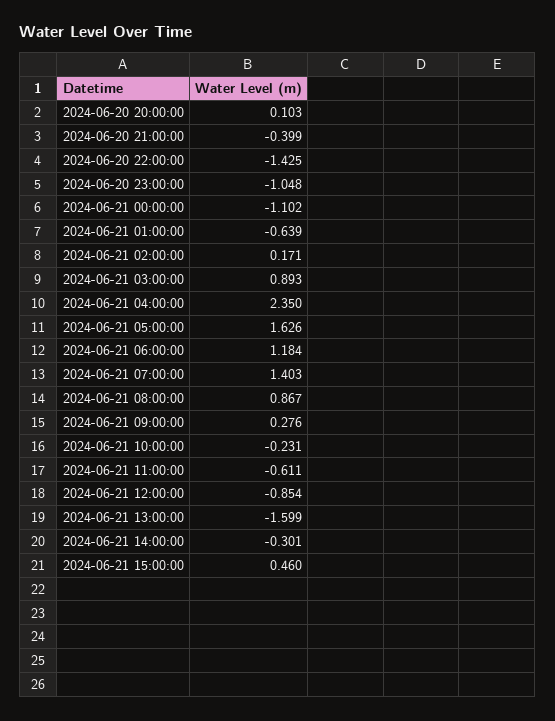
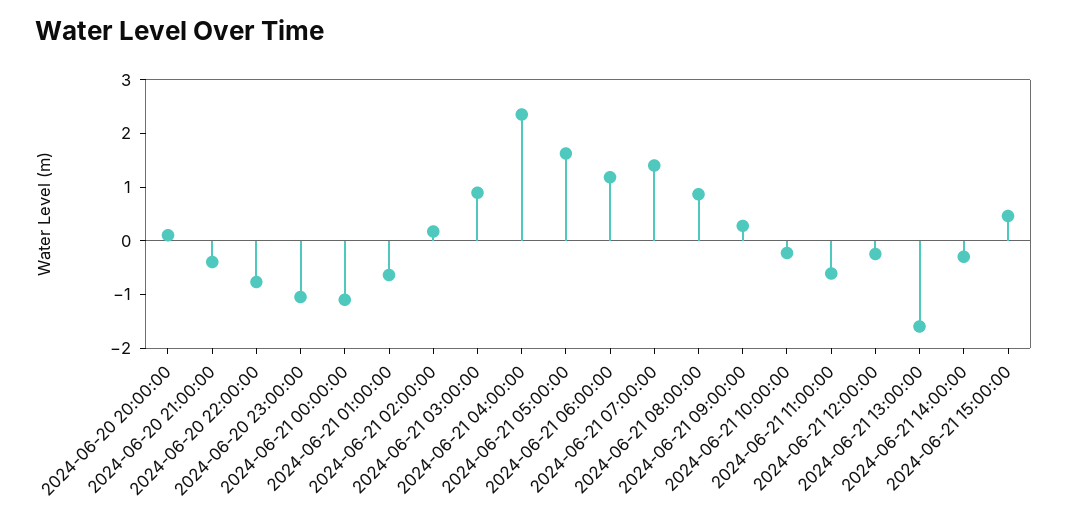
  {
    "2024-06-20 20:00:00": 0.103,
    "2024-06-20 21:00:00": -0.399,
-   "2024-06-20 22:00:00": -1.425,
+   "2024-06-20 22:00:00": -0.8,
    "2024-06-20 23:00:00": -1.048,
    "2024-06-21 00:00:00": -1.102,
    "2024-06-21 01:00:00": -0.639,
    "2024-06-21 02:00:00": 0.171,
    "2024-06-21 03:00:00": 0.893,
    "2024-06-21 04:00:00": 2.35,
    "2024-06-21 05:00:00": 1.626,
    "2024-06-21 06:00:00": 1.184,
    "2024-06-21 07:00:00": 1.403,
    "2024-06-21 08:00:00": 0.867,
    "2024-06-21 09:00:00": 0.276,
    "2024-06-21 10:00:00": -0.231,
    "2024-06-21 11:00:00": -0.611,
-   "2024-06-21 12:00:00": -0.854,
+   "2024-06-21 12:00:00": -0.2,
    "2024-06-21 13:00:00": -1.599,
    "2024-06-21 14:00:00": -0.301,
    "2024-06-21 15:00:00": 0.46
  }

